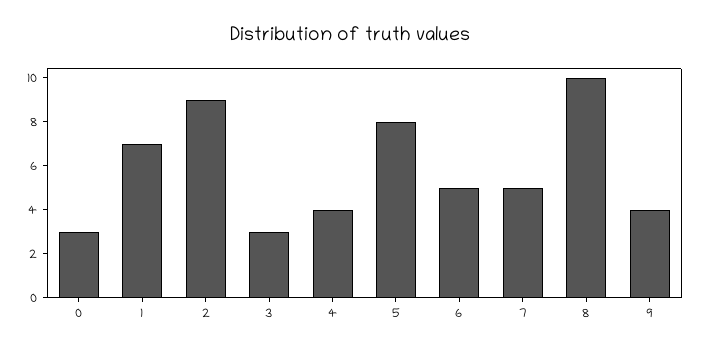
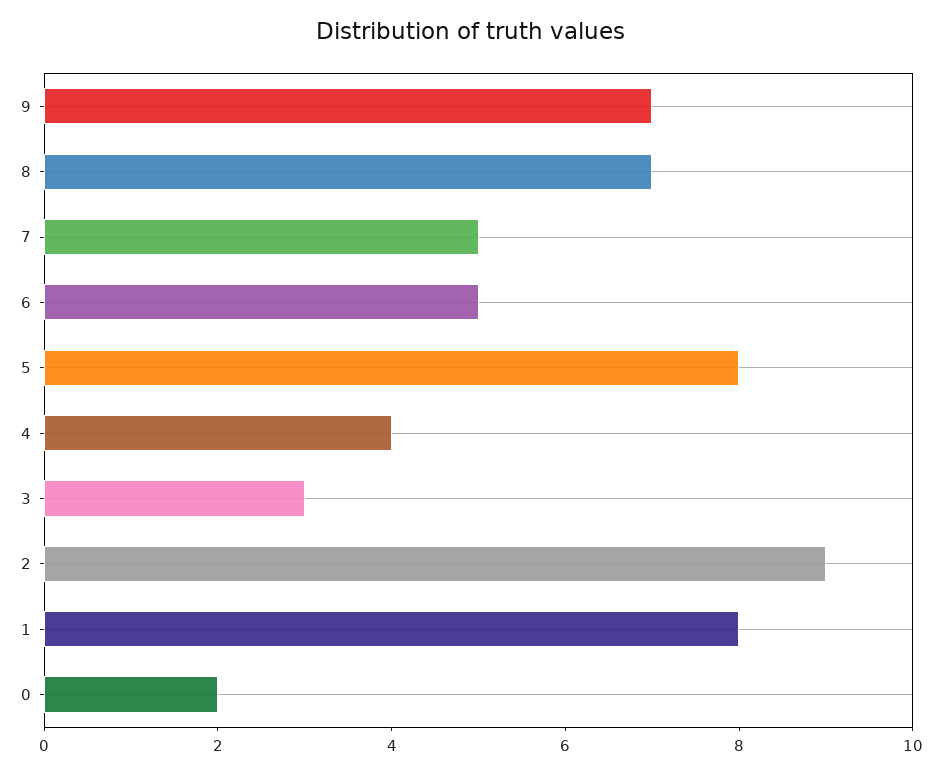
  {
-   "0": 3,
+   "0": 2,
-   "1": 7,
+   "1": 8,
    "2": 9,
    "3": 3,
    "4": 4,
    "5": 8,
    "6": 5,
    "7": 5,
-   "8": 10,
+   "8": 7,
-   "9": 4
+   "9": 7
  }

